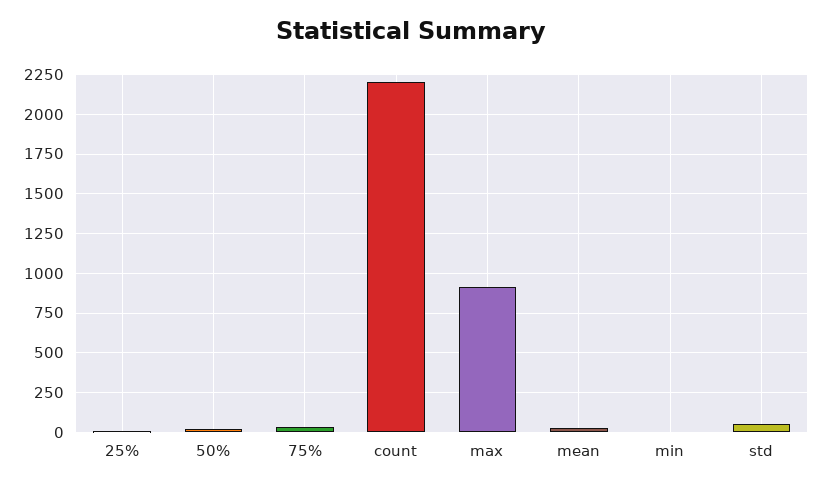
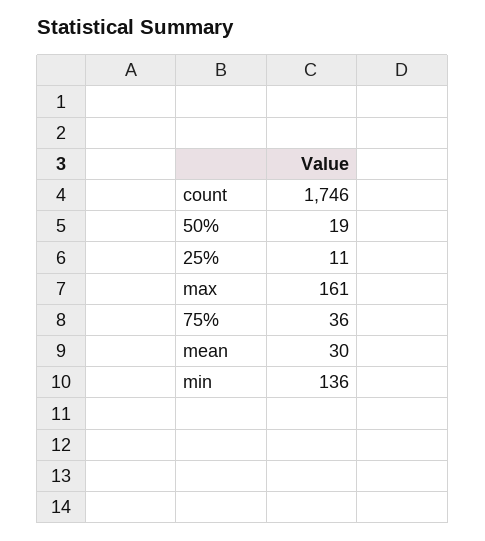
  {
    "25%": 11,
    "50%": 19,
    "75%": 36,
-   "count": 2200,
+   "count": 1746,
-   "max": 900,
+   "max": 161,
    "mean": 30,
-   "min": 0,
+   "min": 136
-   "std": 50
  }

